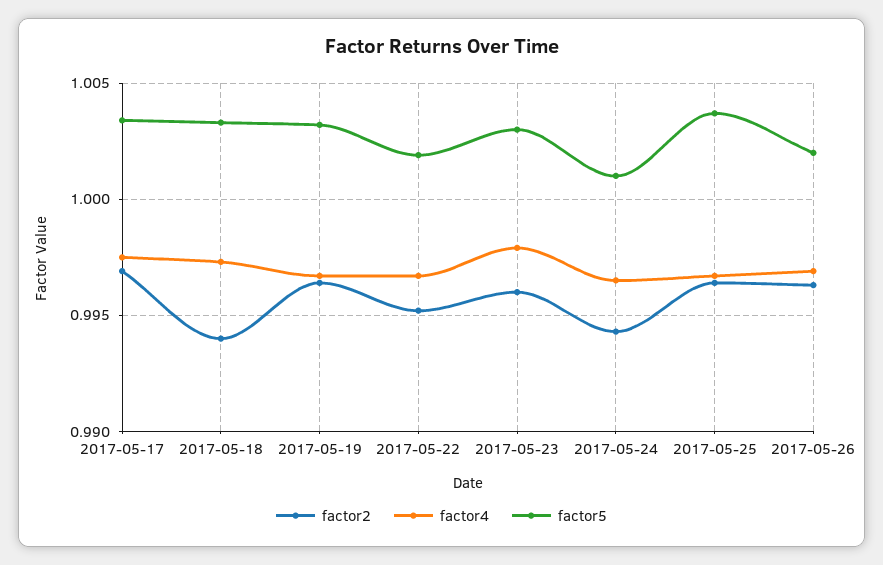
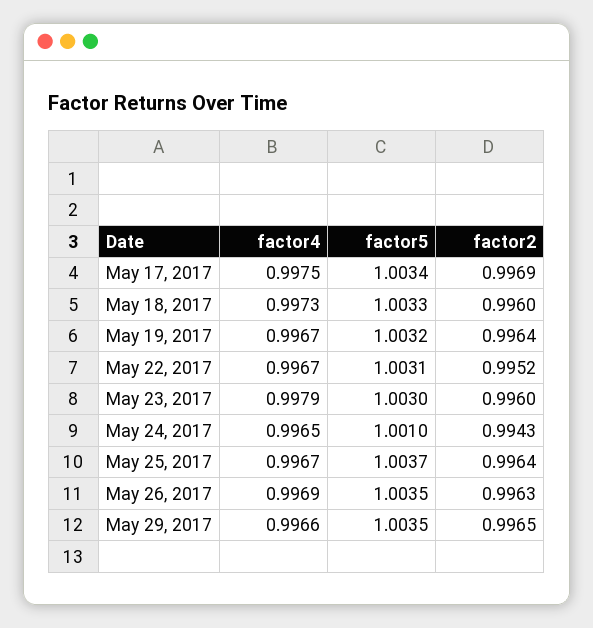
  {
    "factor2": {
      "2017-05-17": 0.9969,
-     "2017-05-18": 0.994,
+     "2017-05-18": 0.996,
      "2017-05-19": 0.9964,
      "2017-05-22": 0.9952,
      "2017-05-23": 0.996,
      "2017-05-24": 0.9943,
      "2017-05-25": 0.9964,
-     "2017-05-26": 0.9963
+     "2017-05-26": 0.9963,
+     "May 29, 2017": 0.9965
    },
    "factor4": {
      "2017-05-17": 0.9975,
      "2017-05-18": 0.9973,
      "2017-05-19": 0.9967,
      "2017-05-22": 0.9967,
      "2017-05-23": 0.9979,
      "2017-05-24": 0.9965,
      "2017-05-25": 0.9967,
-     "2017-05-26": 0.9969
+     "2017-05-26": 0.9969,
+     "May 29, 2017": 0.9966
    },
    "factor5": {
      "2017-05-17": 1.0034,
      "2017-05-18": 1.0033,
      "2017-05-19": 1.0032,
-     "2017-05-22": 1.002,
+     "2017-05-22": 1.0031,
      "2017-05-23": 1.003,
      "2017-05-24": 1.001,
      "2017-05-25": 1.0037,
-     "2017-05-26": 1.002
+     "2017-05-26": 1.0035,
+     "May 29, 2017": 1.0035
    }
  }

